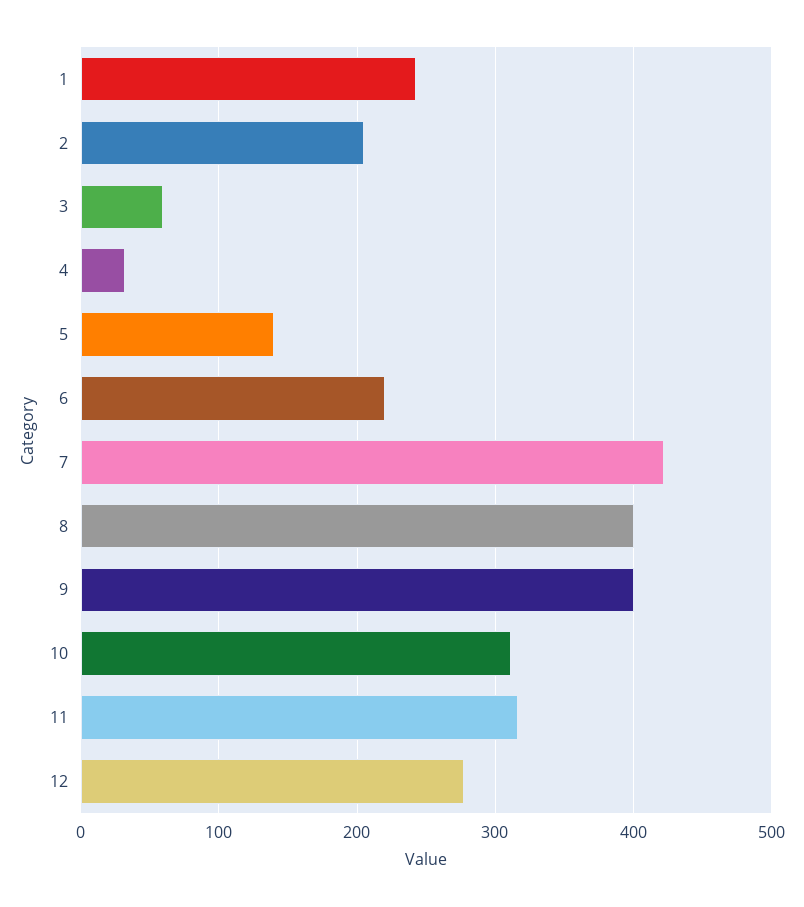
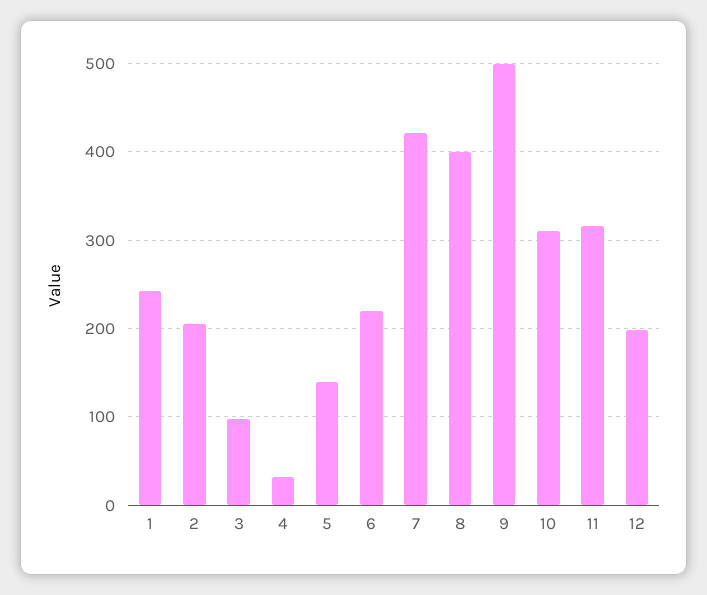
  {
    "1": 240,
    "2": 210,
-   "3": 60,
+   "3": 100,
    "4": 30,
    "5": 140,
    "6": 220,
    "7": 420,
    "8": 400,
-   "9": 400,
+   "9": 500,
    "10": 310,
    "11": 320,
-   "12": 280
+   "12": 200
  }

